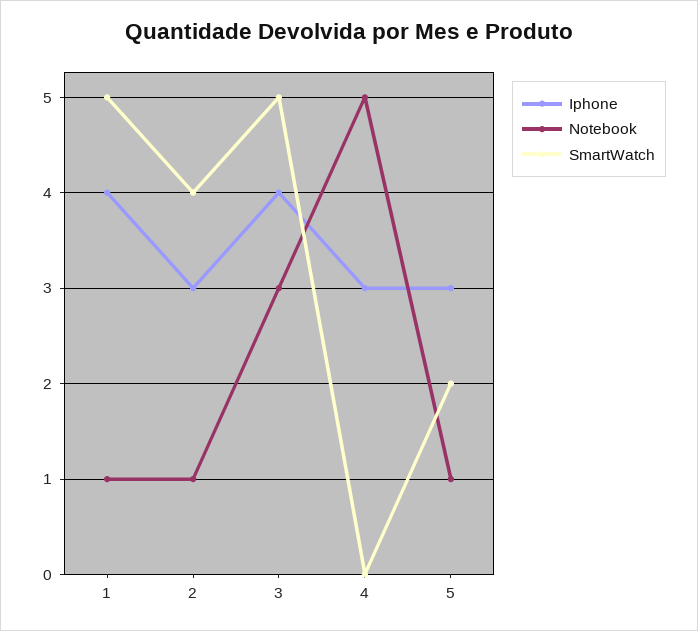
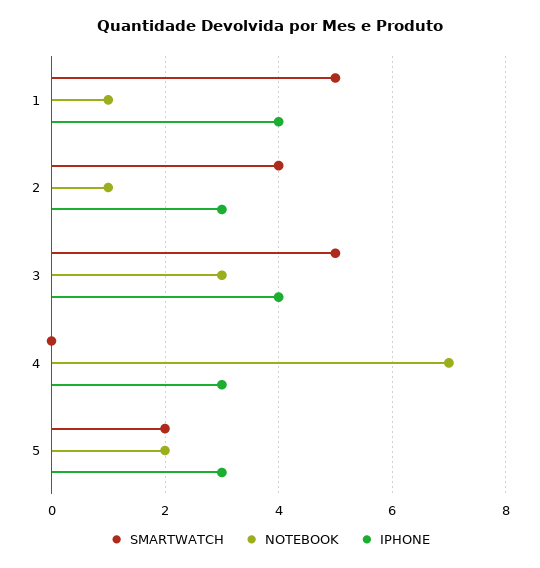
  {
    "Iphone": {
      "1": 4,
      "2": 3,
      "3": 4,
      "4": 3,
      "5": 3
    },
    "Notebook": {
      "1": 1,
      "2": 1,
      "3": 3,
-     "4": 5,
+     "4": 7,
-     "5": 1
+     "5": 2
    },
    "SmartWatch": {
      "1": 5,
      "2": 4,
      "3": 5,
      "4": 0,
      "5": 2
    }
  }

